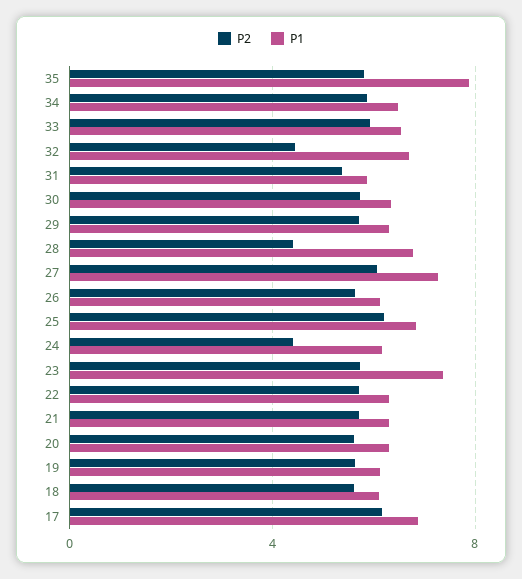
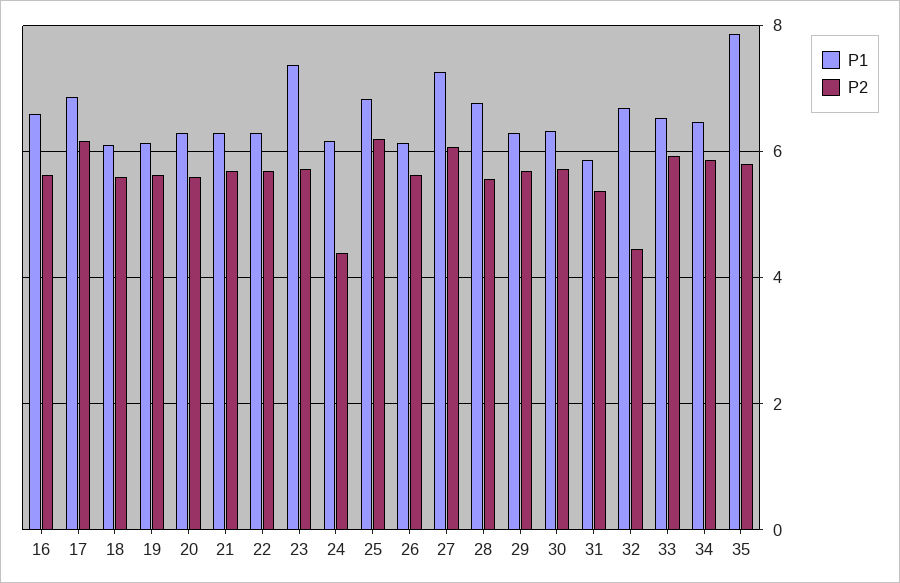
  {
    "P2": {
      "35": 5.8,
      "34": 5.8,
      "33": 6,
      "32": 4.4,
      "31": 5.4,
      "30": 5.8,
      "29": 5.8,
-     "28": 4.5,
+     "28": 5.6,
      "27": 6,
      "26": 5.6,
      "25": 6.2,
      "24": 4.4,
      "23": 5.8,
      "22": 5.8,
      "21": 5.8,
      "20": 5.6,
      "19": 5.6,
      "18": 5.6,
-     "17": 6.2
+     "17": 6.2,
+     "16": 5.6
    },
    "P1": {
      "35": 7.8,
      "34": 6.4,
      "33": 6.6,
      "32": 6.8,
      "31": 5.8,
      "30": 6.4,
      "29": 6.4,
      "28": 6.8,
      "27": 7.2,
      "26": 6.2,
      "25": 6.8,
      "24": 6.2,
      "23": 7.4,
      "22": 6.4,
      "21": 6.4,
      "20": 6.4,
      "19": 6.2,
      "18": 6.2,
-     "17": 6.8
+     "17": 6.8,
+     "16": 6.6
    }
  }

